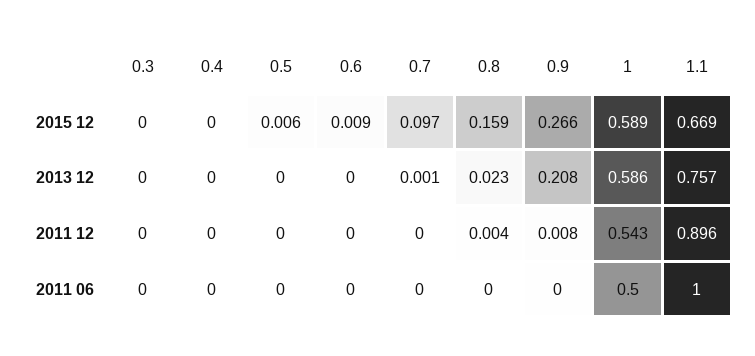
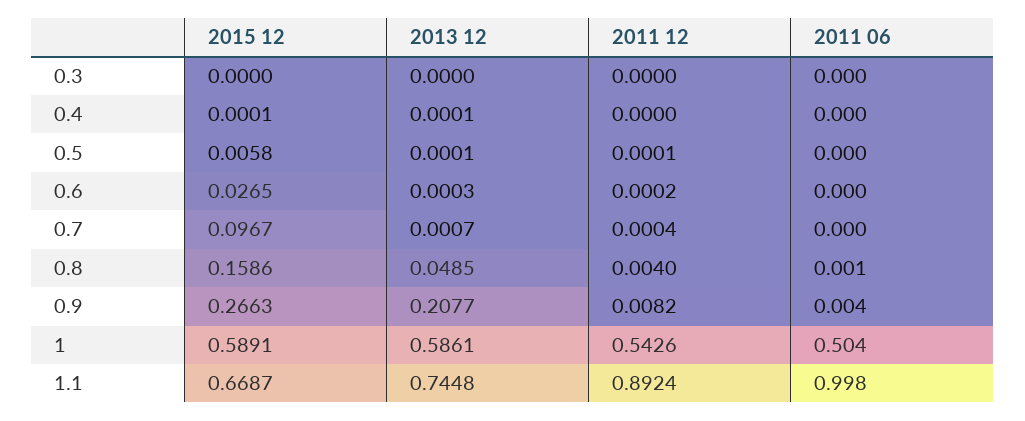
  {
    "0.3": {
      "2015 12": 0,
      "2013 12": 0,
      "2011 12": 0,
      "2011 06": 0
    },
    "0.4": {
      "2015 12": 0.0001,
      "2013 12": 0.0001,
      "2011 12": 0,
      "2011 06": 0
    },
    "0.5": {
      "2015 12": 0.0058,
      "2013 12": 0.0001,
      "2011 12": 0.0001,
      "2011 06": 0
    },
    "0.6": {
-     "2015 12": 0.009,
+     "2015 12": 0.0265,
      "2013 12": 0.0003,
      "2011 12": 0.0002,
      "2011 06": 0
    },
    "0.7": {
      "2015 12": 0.0967,
      "2013 12": 0.0007,
      "2011 12": 0.0004,
      "2011 06": 0
    },
    "0.8": {
      "2015 12": 0.1586,
-     "2013 12": 0.023,
+     "2013 12": 0.0485,
      "2011 12": 0.004,
      "2011 06": 0.001
    },
    "0.9": {
      "2015 12": 0.2663,
      "2013 12": 0.2077,
      "2011 12": 0.0082,
      "2011 06": 0.004
    },
    "1": {
      "2015 12": 0.5891,
      "2013 12": 0.5861,
      "2011 12": 0.5426,
      "2011 06": 0.504
    },
    "1.1": {
      "2015 12": 0.6687,
-     "2013 12": 0.757,
+     "2013 12": 0.7448,
-     "2011 12": 0.896,
+     "2011 12": 0.8924,
      "2011 06": 0.998
    }
  }

